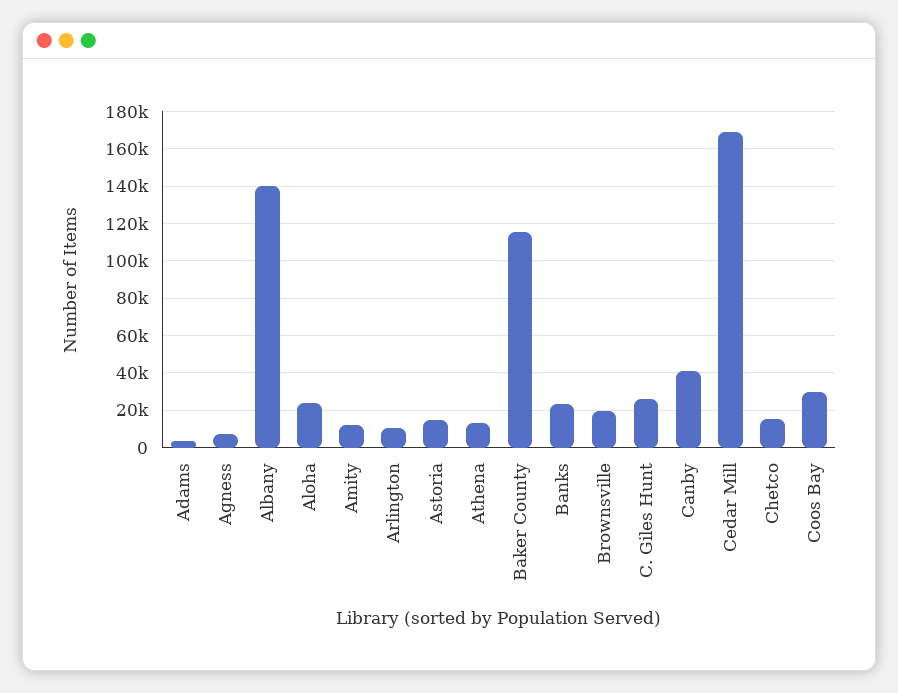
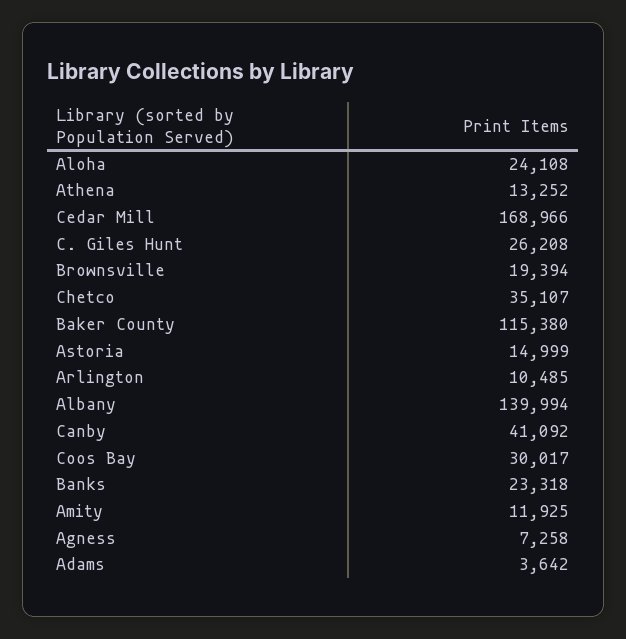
  {
    "Adams": 3642,
    "Agness": 7258,
    "Albany": 139994,
    "Aloha": 24108,
    "Amity": 11925,
    "Arlington": 10485,
    "Astoria": 14999,
    "Athena": 13252,
    "Baker County": 115380,
    "Banks": 23318,
    "Brownsville": 19394,
    "C. Giles Hunt": 26208,
    "Canby": 41092,
    "Cedar Mill": 168966,
-   "Chetco": 15000,
+   "Chetco": 35107,
    "Coos Bay": 30017
  }

